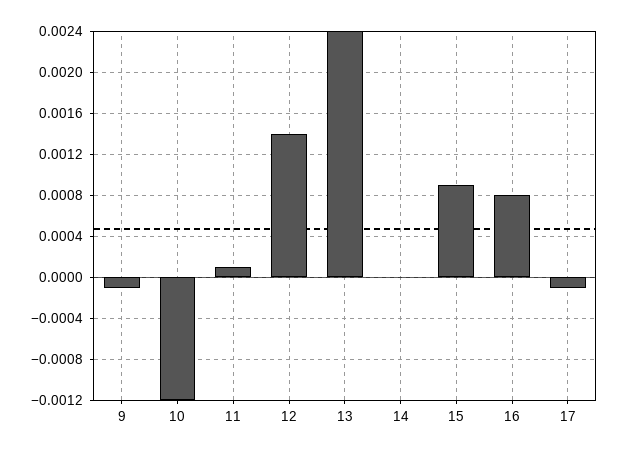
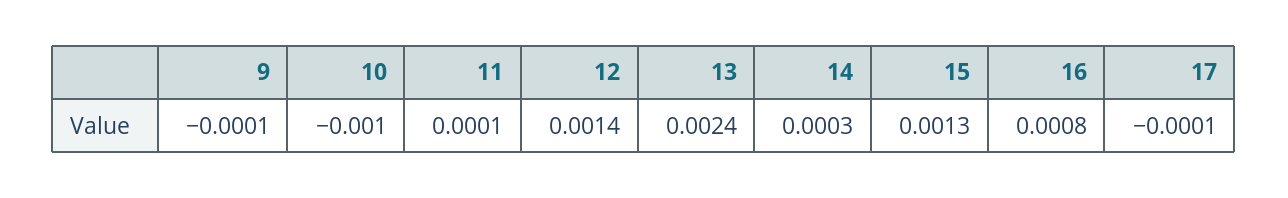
  {
    "9": -0.0001,
-   "10": -0.0012,
+   "10": -0.001,
    "11": 0.0001,
    "12": 0.0014,
    "13": 0.0024,
-   "14": 0,
+   "14": 0.0003,
-   "15": 0.0009,
+   "15": 0.0013,
    "16": 0.0008,
    "17": -0.0001
  }

